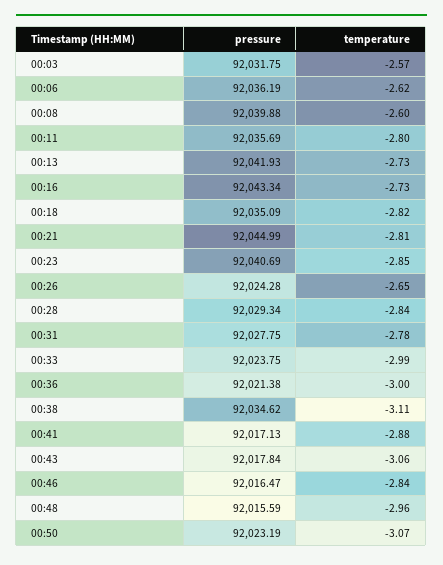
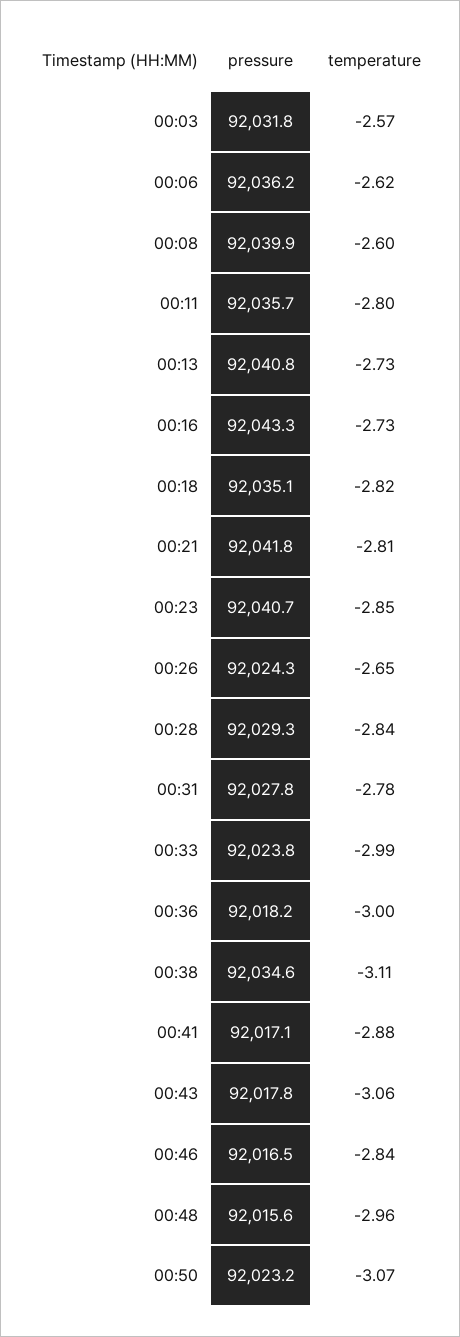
  {
    "pressure": {
      "00:03": 92031.75,
      "00:06": 92036.19,
      "00:08": 92039.88,
      "00:11": 92035.69,
-     "00:13": 92041.93,
+     "00:13": 92040.8,
      "00:16": 92043.34,
      "00:18": 92035.09,
-     "00:21": 92044.99,
+     "00:21": 92041.8,
      "00:23": 92040.69,
      "00:26": 92024.28,
      "00:28": 92029.34,
      "00:31": 92027.75,
      "00:33": 92023.75,
-     "00:36": 92021.38,
+     "00:36": 92018.2,
      "00:38": 92034.62,
      "00:41": 92017.13,
      "00:43": 92017.84,
      "00:46": 92016.47,
      "00:48": 92015.59,
      "00:50": 92023.19
    },
    "temperature": {
      "00:03": -2.57,
      "00:06": -2.62,
      "00:08": -2.6,
      "00:11": -2.8,
      "00:13": -2.73,
      "00:16": -2.73,
      "00:18": -2.82,
      "00:21": -2.81,
      "00:23": -2.85,
      "00:26": -2.65,
      "00:28": -2.84,
      "00:31": -2.78,
      "00:33": -2.99,
      "00:36": -3,
      "00:38": -3.11,
      "00:41": -2.88,
      "00:43": -3.06,
      "00:46": -2.84,
      "00:48": -2.96,
      "00:50": -3.07
    }
  }

